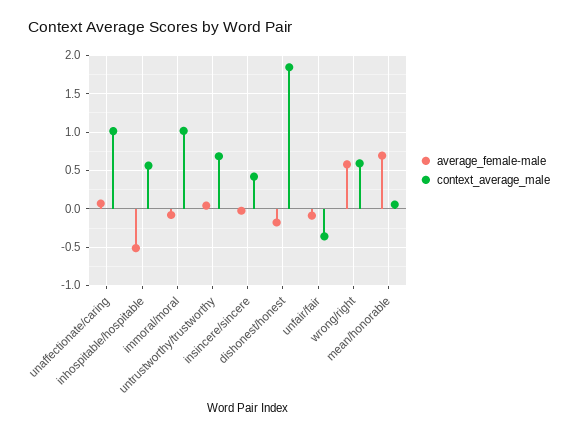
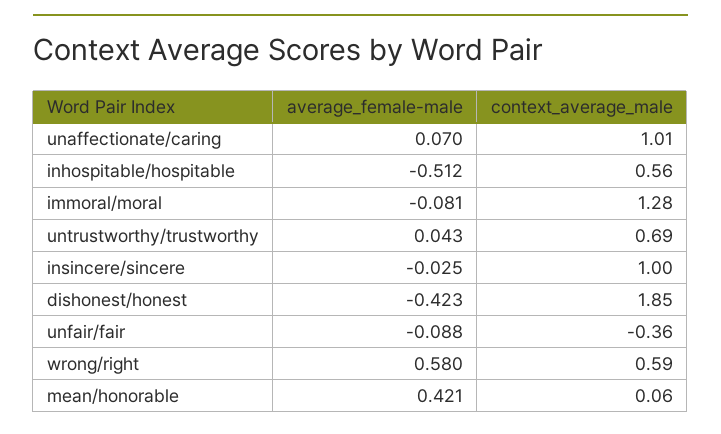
  {
    "average_female-male": {
      "unaffectionate/caring": 0.07,
      "inhospitable/hospitable": -0.512,
      "immoral/moral": -0.081,
      "untrustworthy/trustworthy": 0.043,
      "insincere/sincere": -0.025,
-     "dishonest/honest": -0.2,
+     "dishonest/honest": -0.423,
      "unfair/fair": -0.088,
      "wrong/right": 0.58,
-     "mean/honorable": 0.7
+     "mean/honorable": 0.421
    },
    "context_average_male": {
      "unaffectionate/caring": 1.01,
      "inhospitable/hospitable": 0.56,
-     "immoral/moral": 1,
+     "immoral/moral": 1.28,
      "untrustworthy/trustworthy": 0.69,
-     "insincere/sincere": 0.4,
+     "insincere/sincere": 1,
      "dishonest/honest": 1.85,
      "unfair/fair": -0.36,
      "wrong/right": 0.59,
      "mean/honorable": 0.06
    }
  }

